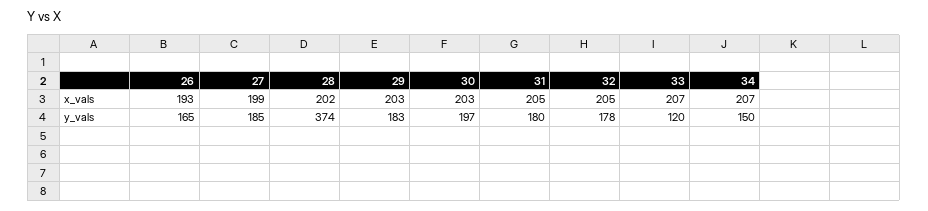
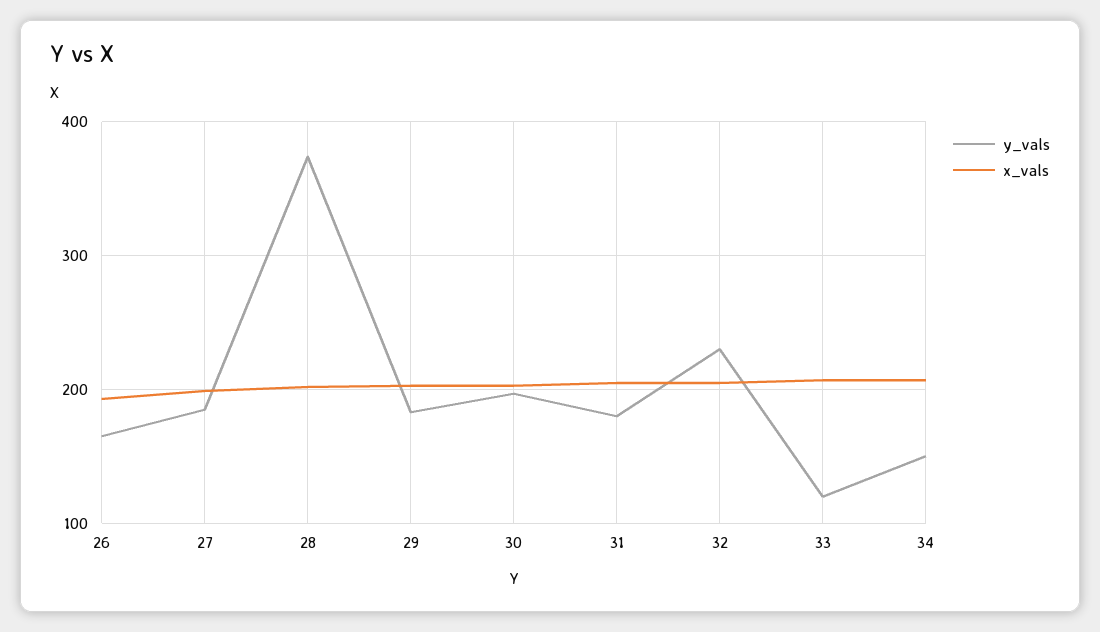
  {
    "x_vals": {
      "26": 193,
      "27": 199,
      "28": 202,
      "29": 203,
      "30": 203,
      "31": 205,
      "32": 205,
      "33": 207,
      "34": 207
    },
    "y_vals": {
      "26": 165,
      "27": 185,
      "28": 374,
      "29": 183,
      "30": 197,
      "31": 180,
-     "32": 178,
+     "32": 230,
      "33": 120,
      "34": 150
    }
  }

